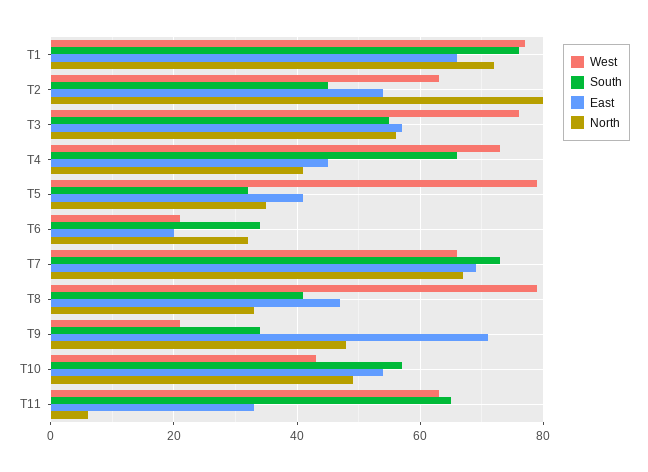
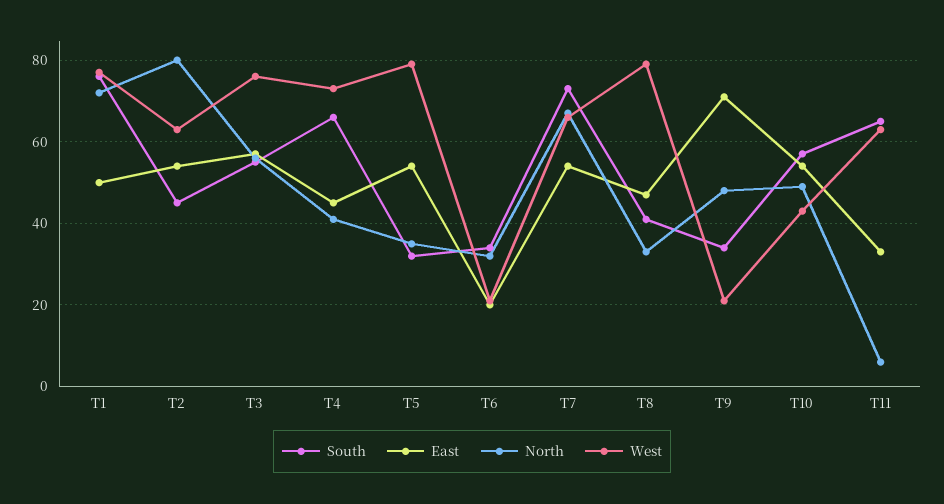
  {
    "West": {
      "T1": 75,
      "T2": 65,
      "T3": 75,
      "T4": 75,
      "T5": 80,
      "T6": 20,
      "T7": 65,
      "T8": 80,
      "T9": 20,
      "T10": 45,
      "T11": 65
    },
    "South": {
      "T1": 75,
      "T2": 45,
      "T3": 55,
      "T4": 65,
      "T5": 30,
      "T6": 35,
      "T7": 75,
      "T8": 40,
      "T9": 35,
      "T10": 55,
      "T11": 65
    },
    "East": {
-     "T1": 65,
+     "T1": 50,
      "T2": 55,
      "T3": 55,
      "T4": 45,
-     "T5": 40,
+     "T5": 55,
      "T6": 20,
-     "T7": 70,
+     "T7": 55,
      "T8": 45,
      "T9": 70,
      "T10": 55,
      "T11": 35
    },
    "North": {
      "T1": 70,
      "T2": 80,
      "T3": 55,
      "T4": 40,
      "T5": 35,
      "T6": 30,
      "T7": 65,
      "T8": 35,
      "T9": 50,
      "T10": 50,
      "T11": 5
    }
  }

